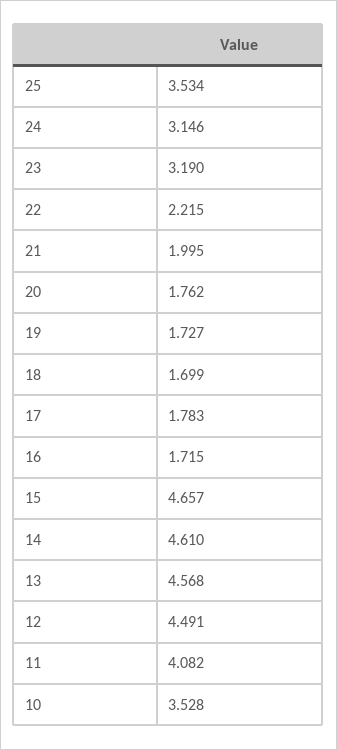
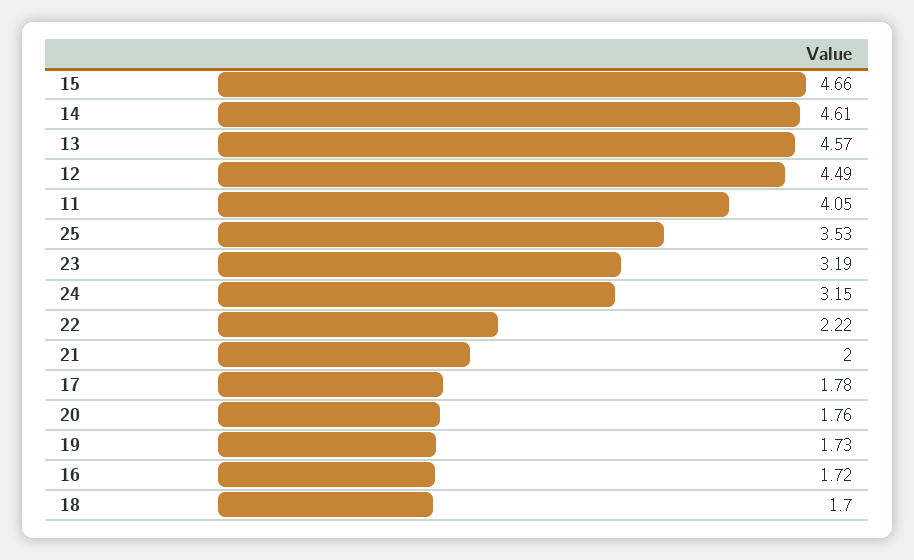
  {
    "25": 3.534,
    "24": 3.146,
    "23": 3.19,
    "22": 2.215,
    "21": 1.995,
    "20": 1.762,
    "19": 1.727,
    "18": 1.699,
    "17": 1.783,
    "16": 1.715,
    "15": 4.657,
    "14": 4.61,
    "13": 4.568,
    "12": 4.491,
-   "11": 4.082,
+   "11": 4.05
-   "10": 3.528
  }

